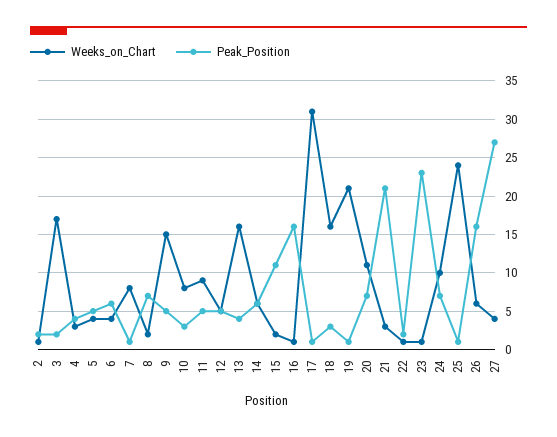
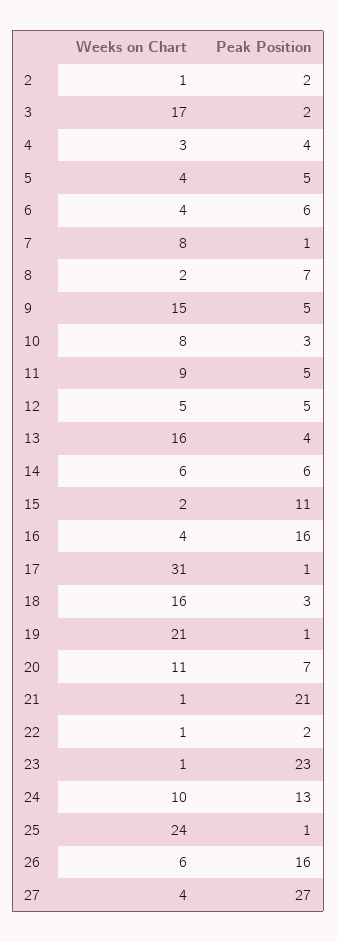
  {
    "Weeks_on_Chart": {
      "2": 1,
      "3": 17,
      "4": 3,
      "5": 4,
      "6": 4,
      "7": 8,
      "8": 2,
      "9": 15,
      "10": 8,
      "11": 9,
      "12": 5,
      "13": 16,
      "14": 6,
      "15": 2,
-     "16": 1,
+     "16": 4,
      "17": 31,
      "18": 16,
      "19": 21,
      "20": 11,
-     "21": 3,
+     "21": 1,
      "22": 1,
      "23": 1,
      "24": 10,
      "25": 24,
      "26": 6,
      "27": 4
    },
    "Peak_Position": {
      "2": 2,
      "3": 2,
      "4": 4,
      "5": 5,
      "6": 6,
      "7": 1,
      "8": 7,
      "9": 5,
      "10": 3,
      "11": 5,
      "12": 5,
      "13": 4,
      "14": 6,
      "15": 11,
      "16": 16,
      "17": 1,
      "18": 3,
      "19": 1,
      "20": 7,
      "21": 21,
      "22": 2,
      "23": 23,
-     "24": 7,
+     "24": 13,
      "25": 1,
      "26": 16,
      "27": 27
    }
  }

